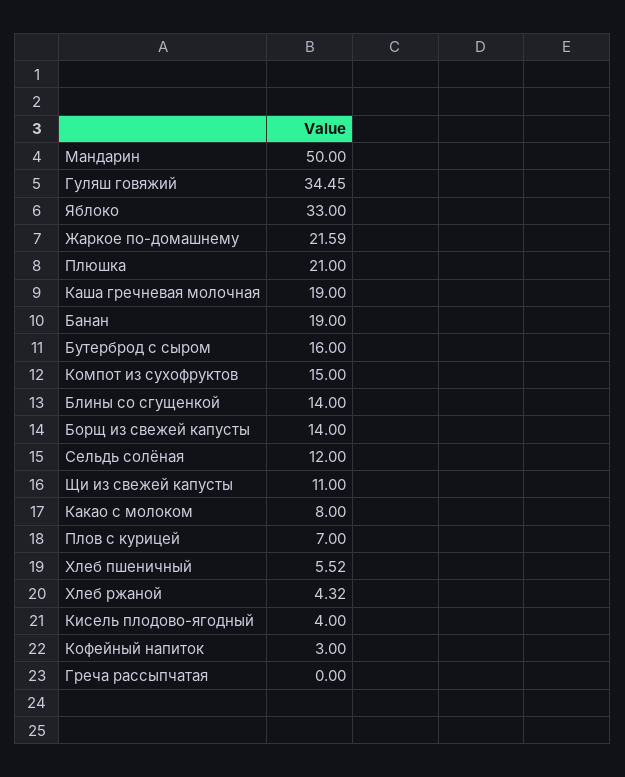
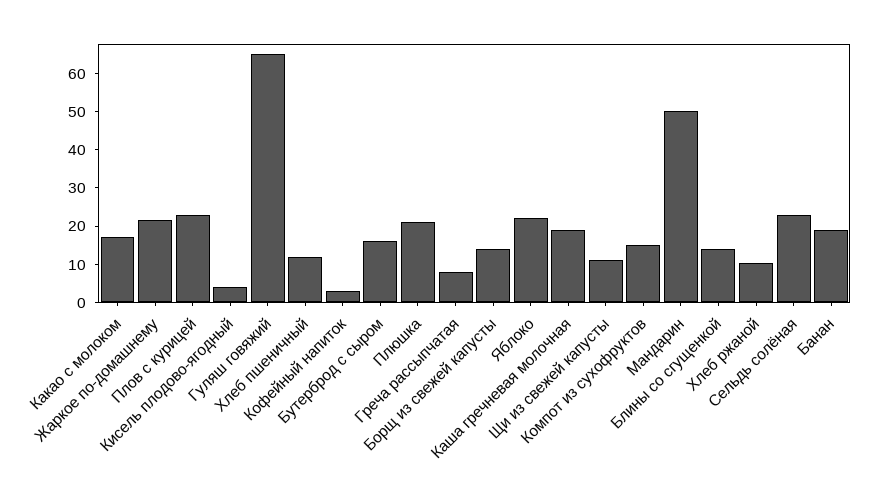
  {
    "Мандарин": 50,
-   "Гуляш говяжий": 34.45,
+   "Гуляш говяжий": 65,
-   "Яблоко": 33,
+   "Яблоко": 22.5,
    "Жаркое по-домашнему": 21.59,
    "Плюшка": 21,
    "Каша гречневая молочная": 19,
    "Банан": 19,
    "Бутерброд с сыром": 16,
    "Компот из сухофруктов": 15,
    "Блины со сгущенкой": 14,
    "Борщ из свежей капусты": 14,
-   "Сельдь солёная": 12,
+   "Сельдь солёная": 22.5,
    "Щи из свежей капусты": 11,
-   "Какао с молоком": 8,
+   "Какао с молоком": 17.5,
-   "Плов с курицей": 7,
+   "Плов с курицей": 22.5,
-   "Хлеб пшеничный": 5.52,
+   "Хлеб пшеничный": 12.5,
-   "Хлеб ржаной": 4.32,
+   "Хлеб ржаной": 10,
    "Кисель плодово-ягодный": 4,
    "Кофейный напиток": 3,
-   "Греча рассыпчатая": 0
+   "Греча рассыпчатая": 7.5
  }

